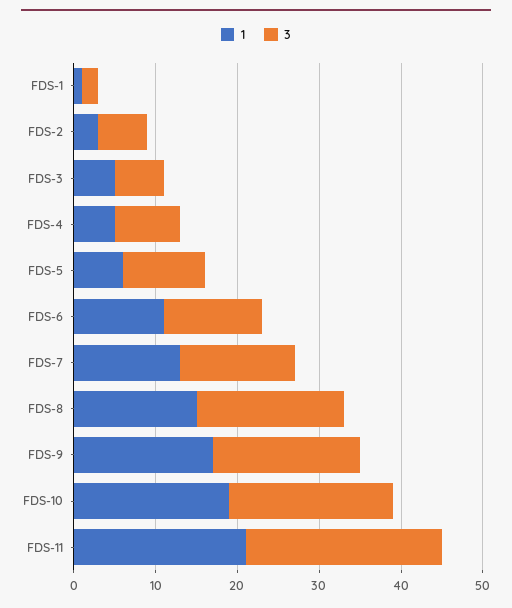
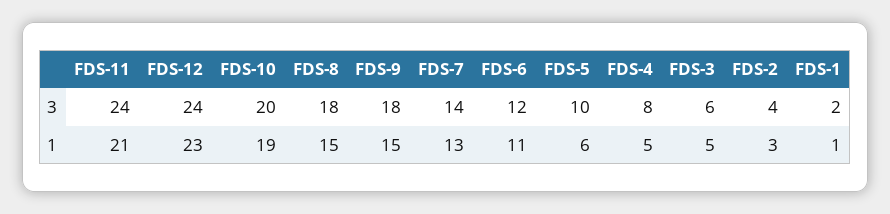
  {
    "1": {
      "FDS-1": 1,
      "FDS-2": 3,
      "FDS-3": 5,
      "FDS-4": 5,
      "FDS-5": 6,
      "FDS-6": 11,
      "FDS-7": 13,
      "FDS-8": 15,
-     "FDS-9": 17,
+     "FDS-9": 15,
      "FDS-10": 19,
-     "FDS-11": 21
+     "FDS-11": 21,
+     "FDS-12": 23
    },
    "3": {
      "FDS-1": 2,
-     "FDS-2": 6,
+     "FDS-2": 4,
      "FDS-3": 6,
      "FDS-4": 8,
      "FDS-5": 10,
      "FDS-6": 12,
      "FDS-7": 14,
      "FDS-8": 18,
      "FDS-9": 18,
      "FDS-10": 20,
-     "FDS-11": 24
+     "FDS-11": 24,
+     "FDS-12": 24
    }
  }

